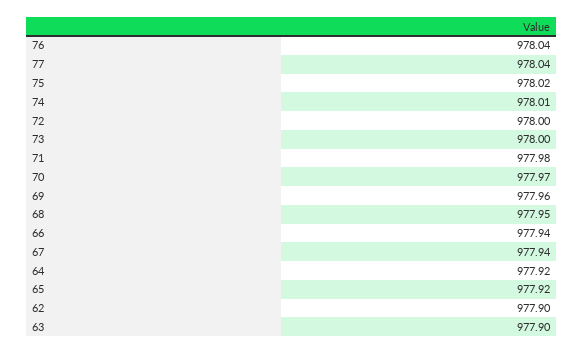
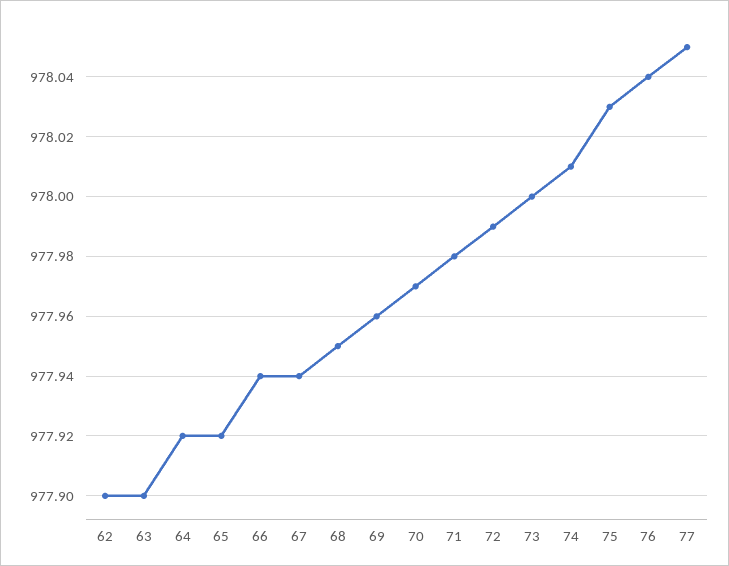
  {
    "76": 978.04,
-   "77": 978.04,
+   "77": 978.05,
-   "75": 978.02,
+   "75": 978.03,
    "74": 978.01,
-   "72": 978,
+   "72": 977.99,
    "73": 978,
    "71": 977.98,
    "70": 977.97,
    "69": 977.96,
    "68": 977.95,
    "66": 977.94,
    "67": 977.94,
    "64": 977.92,
    "65": 977.92,
    "62": 977.9,
    "63": 977.9
  }

